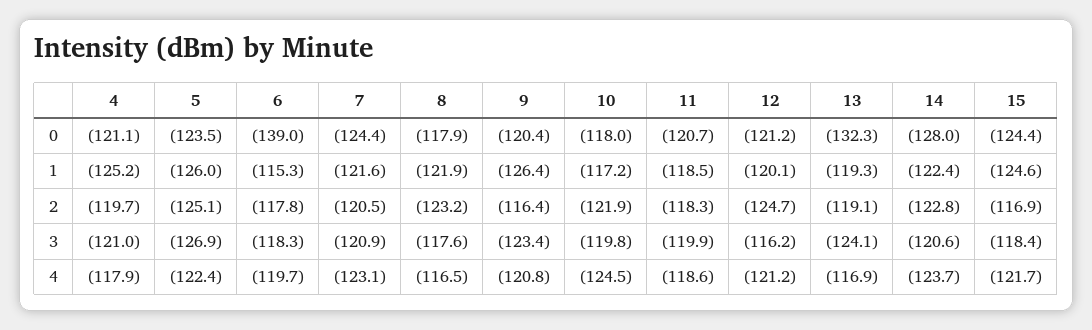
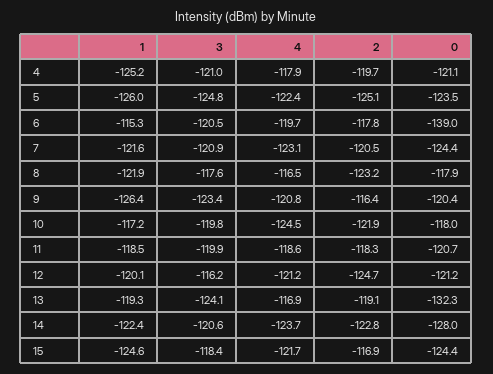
  {
    "4": {
      "0": -121.1,
      "1": -125.2,
      "2": -119.7,
      "3": -121,
      "4": -117.9
    },
    "5": {
      "0": -123.5,
      "1": -126,
      "2": -125.1,
-     "3": -126.9,
+     "3": -124.8,
      "4": -122.4
    },
    "6": {
      "0": -139,
      "1": -115.3,
      "2": -117.8,
-     "3": -118.3,
+     "3": -120.5,
      "4": -119.7
    },
    "7": {
      "0": -124.4,
      "1": -121.6,
      "2": -120.5,
      "3": -120.9,
      "4": -123.1
    },
    "8": {
      "0": -117.9,
      "1": -121.9,
      "2": -123.2,
      "3": -117.6,
      "4": -116.5
    },
    "9": {
      "0": -120.4,
      "1": -126.4,
      "2": -116.4,
      "3": -123.4,
      "4": -120.8
    },
    "10": {
      "0": -118,
      "1": -117.2,
      "2": -121.9,
      "3": -119.8,
      "4": -124.5
    },
    "11": {
      "0": -120.7,
      "1": -118.5,
      "2": -118.3,
      "3": -119.9,
      "4": -118.6
    },
    "12": {
      "0": -121.2,
      "1": -120.1,
      "2": -124.7,
      "3": -116.2,
      "4": -121.2
    },
    "13": {
      "0": -132.3,
      "1": -119.3,
      "2": -119.1,
      "3": -124.1,
      "4": -116.9
    },
    "14": {
      "0": -128,
      "1": -122.4,
      "2": -122.8,
      "3": -120.6,
      "4": -123.7
    },
    "15": {
      "0": -124.4,
      "1": -124.6,
      "2": -116.9,
      "3": -118.4,
      "4": -121.7
    }
  }

